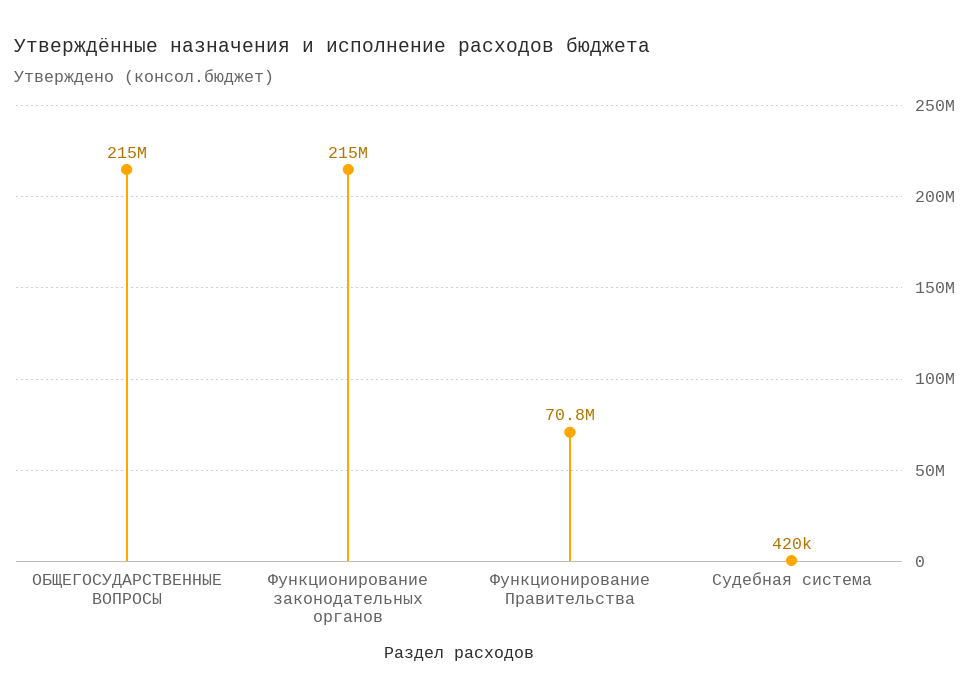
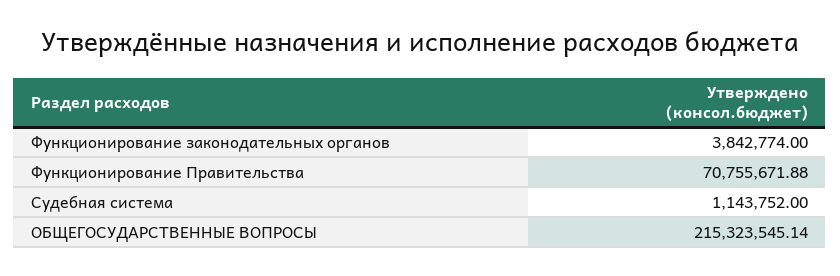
  {
    "ОБЩЕГОСУДАРСТВЕННЫЕ ВОПРОСЫ": 215323545.14,
-   "Функционирование законодательных органов": 215000000,
+   "Функционирование законодательных органов": 3842774,
    "Функционирование Правительства": 70755671.88,
-   "Судебная система": 420000
+   "Судебная система": 1143752
  }

